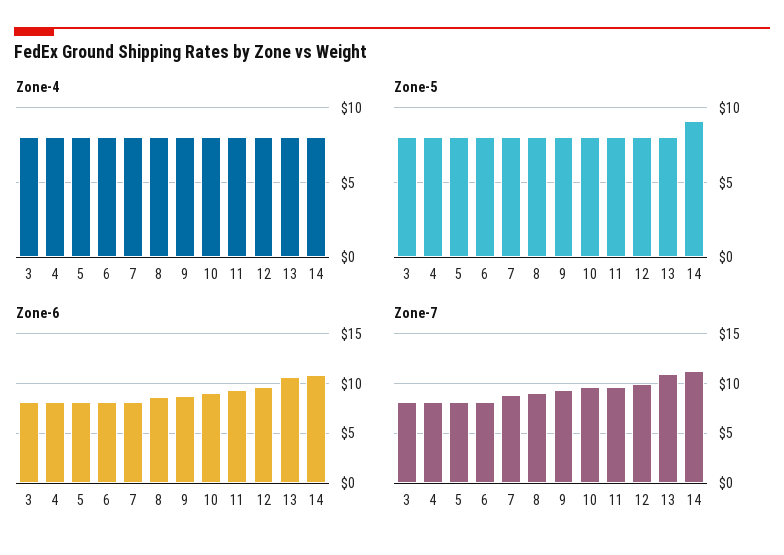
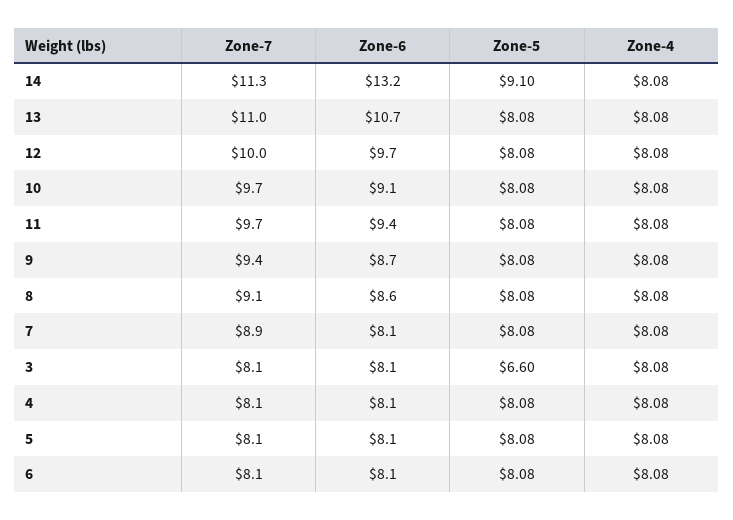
  {
    "Zone-4": {
      "3": 8.08,
      "4": 8.08,
      "5": 8.08,
      "6": 8.08,
      "7": 8.08,
      "8": 8.08,
      "9": 8.08,
      "10": 8.08,
      "11": 8.08,
      "12": 8.08,
      "13": 8.08,
      "14": 8.08
    },
    "Zone-5": {
-     "3": 8,
+     "3": 6.6,
      "4": 8.08,
      "5": 8.08,
      "6": 8.08,
      "7": 8.08,
      "8": 8.08,
      "9": 8.08,
      "10": 8.08,
      "11": 8.08,
      "12": 8.08,
      "13": 8.08,
      "14": 9.1
    },
    "Zone-6": {
      "3": 8.1,
      "4": 8.1,
      "5": 8.1,
      "6": 8.1,
      "7": 8.1,
      "8": 8.6,
      "9": 8.7,
      "10": 9.1,
      "11": 9.4,
      "12": 9.7,
      "13": 10.7,
-     "14": 11
+     "14": 13.2
    },
    "Zone-7": {
      "3": 8.1,
      "4": 8.1,
      "5": 8.1,
      "6": 8.1,
      "7": 8.9,
      "8": 9.1,
      "9": 9.4,
      "10": 9.7,
      "11": 9.7,
      "12": 10,
      "13": 11,
      "14": 11.3
    }
  }

